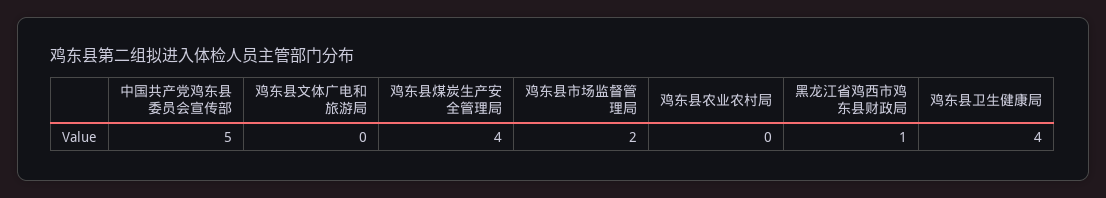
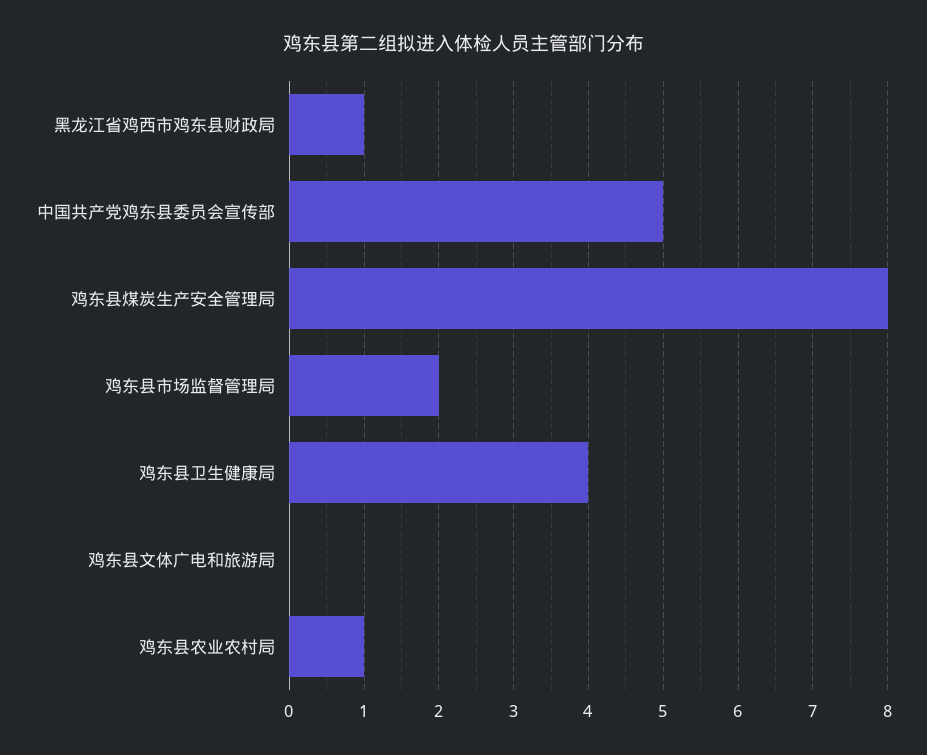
  {
    "中国共产党鸡东县委员会宣传部": 5,
    "鸡东县文体广电和旅游局": 0,
-   "鸡东县煤炭生产安全管理局": 4,
+   "鸡东县煤炭生产安全管理局": 8,
    "鸡东县市场监督管理局": 2,
-   "鸡东县农业农村局": 0,
+   "鸡东县农业农村局": 1,
    "黑龙江省鸡西市鸡东县财政局": 1,
    "鸡东县卫生健康局": 4
  }

